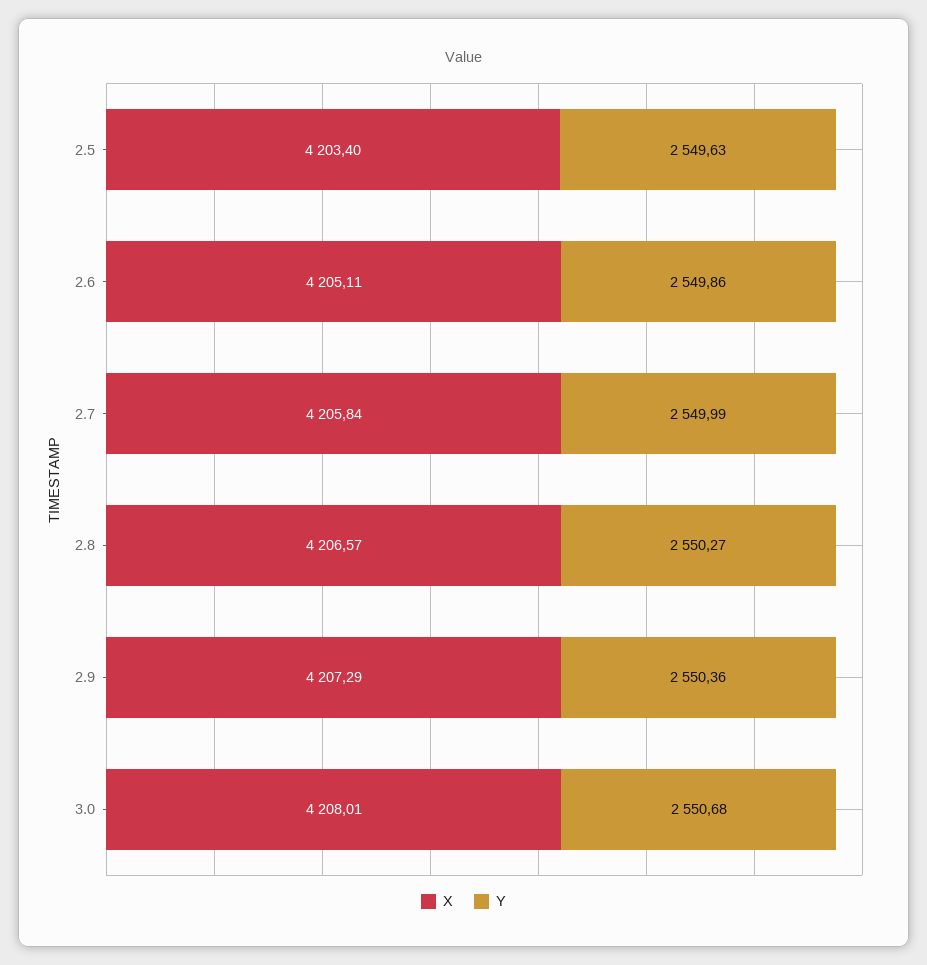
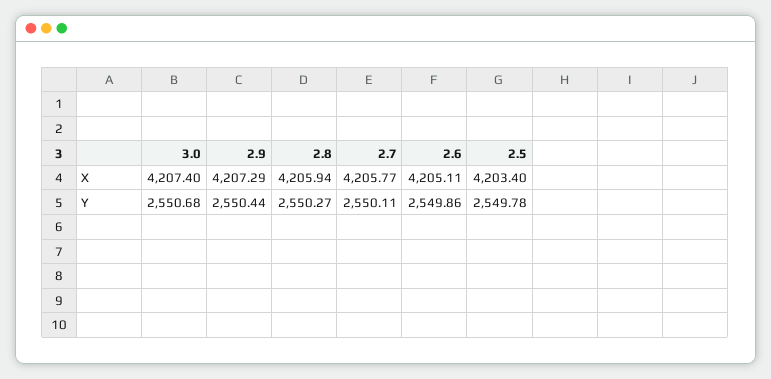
  {
    "X": {
      "2.5": 4203.4,
      "2.6": 4205.11,
-     "2.7": 4205.84,
+     "2.7": 4205.77,
-     "2.8": 4206.57,
+     "2.8": 4205.94,
      "2.9": 4207.29,
-     "3.0": 4208.01
+     "3.0": 4207.4
    },
    "Y": {
-     "2.5": 2549.63,
+     "2.5": 2549.78,
      "2.6": 2549.86,
-     "2.7": 2549.99,
+     "2.7": 2550.11,
      "2.8": 2550.27,
-     "2.9": 2550.36,
+     "2.9": 2550.44,
      "3.0": 2550.68
    }
  }

